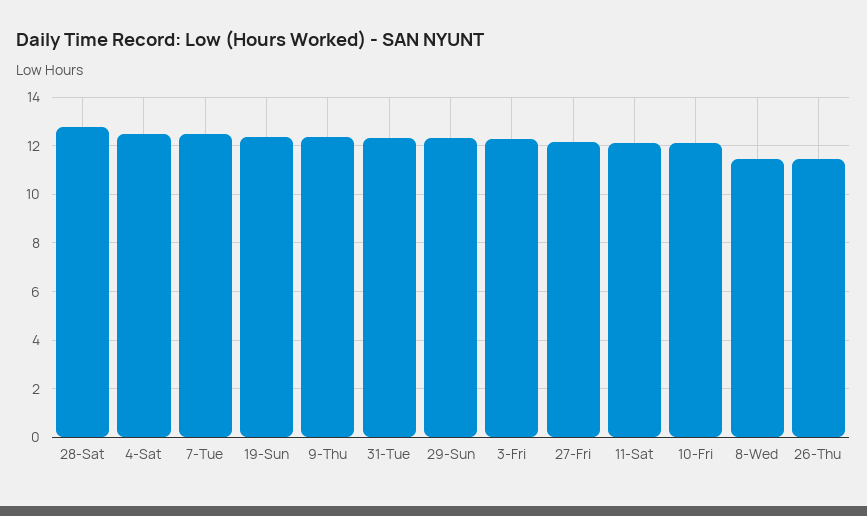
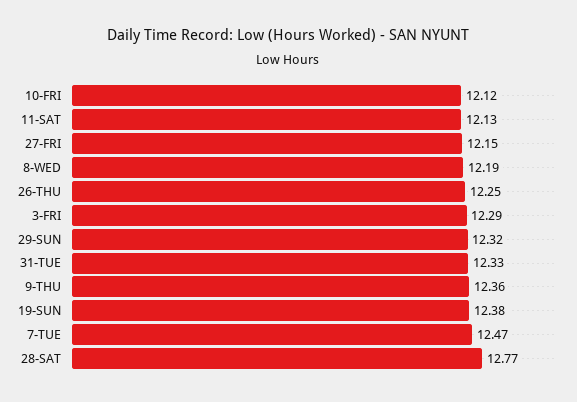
  {
    "28-Sat": 12.77,
-   "4-Sat": 12.5,
    "7-Tue": 12.47,
    "19-Sun": 12.38,
    "9-Thu": 12.36,
    "31-Tue": 12.33,
    "29-Sun": 12.32,
    "3-Fri": 12.29,
    "27-Fri": 12.15,
    "11-Sat": 12.13,
    "10-Fri": 12.12,
-   "8-Wed": 11.5,
+   "8-Wed": 12.19,
-   "26-Thu": 11.5
+   "26-Thu": 12.25
  }

